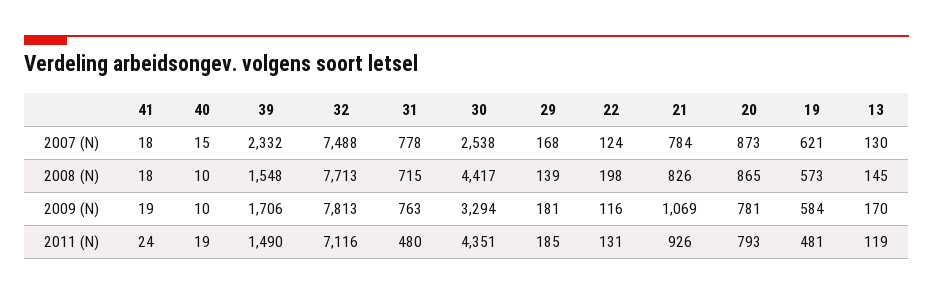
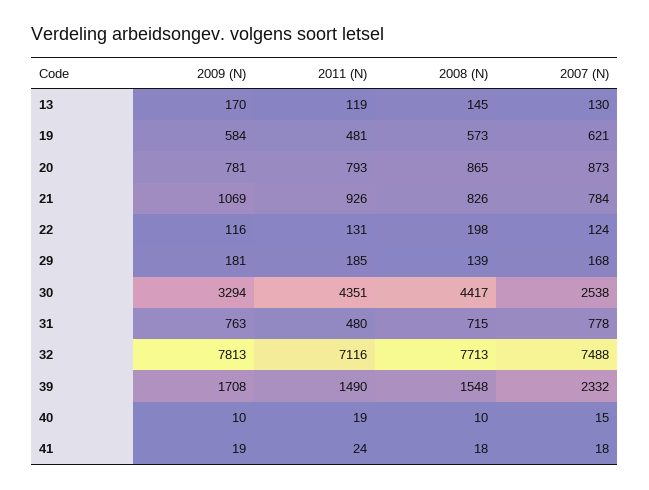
  {
    "41": {
      "2007 (N)": 18,
      "2008 (N)": 18,
      "2009 (N)": 19,
      "2011 (N)": 24
    },
    "40": {
      "2007 (N)": 15,
      "2008 (N)": 10,
      "2009 (N)": 10,
      "2011 (N)": 19
    },
    "39": {
      "2007 (N)": 2332,
      "2008 (N)": 1548,
-     "2009 (N)": 1706,
+     "2009 (N)": 1708,
      "2011 (N)": 1490
    },
    "32": {
      "2007 (N)": 7488,
      "2008 (N)": 7713,
      "2009 (N)": 7813,
      "2011 (N)": 7116
    },
    "31": {
      "2007 (N)": 778,
      "2008 (N)": 715,
      "2009 (N)": 763,
      "2011 (N)": 480
    },
    "30": {
      "2007 (N)": 2538,
      "2008 (N)": 4417,
      "2009 (N)": 3294,
      "2011 (N)": 4351
    },
    "29": {
      "2007 (N)": 168,
      "2008 (N)": 139,
      "2009 (N)": 181,
      "2011 (N)": 185
    },
    "22": {
      "2007 (N)": 124,
      "2008 (N)": 198,
      "2009 (N)": 116,
      "2011 (N)": 131
    },
    "21": {
      "2007 (N)": 784,
      "2008 (N)": 826,
      "2009 (N)": 1069,
      "2011 (N)": 926
    },
    "20": {
      "2007 (N)": 873,
      "2008 (N)": 865,
      "2009 (N)": 781,
      "2011 (N)": 793
    },
    "19": {
      "2007 (N)": 621,
      "2008 (N)": 573,
      "2009 (N)": 584,
      "2011 (N)": 481
    },
    "13": {
      "2007 (N)": 130,
      "2008 (N)": 145,
      "2009 (N)": 170,
      "2011 (N)": 119
    }
  }

